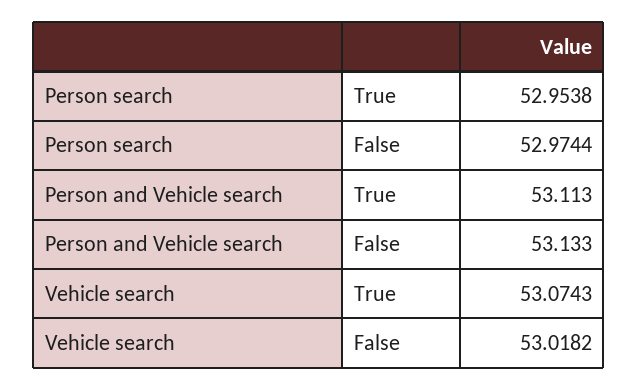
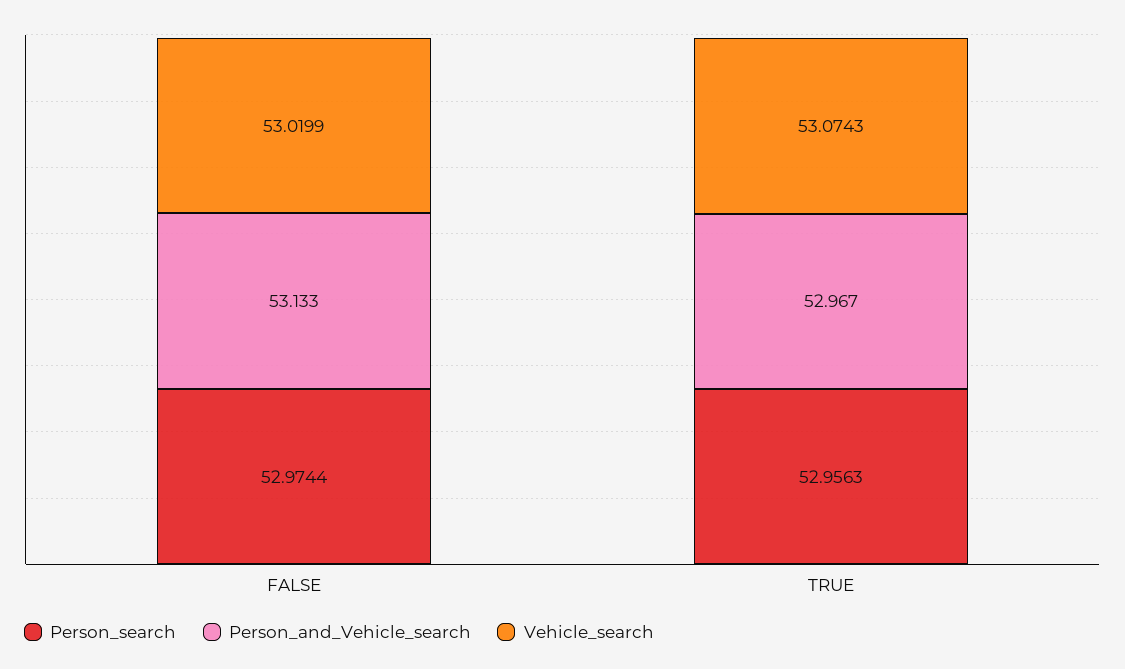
  {
    "Person search": {
-     "True": 52.9538,
+     "True": 52.9563,
      "False": 52.9744
    },
    "Person and Vehicle search": {
-     "True": 53.113,
+     "True": 52.967,
      "False": 53.133
    },
    "Vehicle search": {
      "True": 53.0743,
-     "False": 53.0182
+     "False": 53.0199
    }
  }

